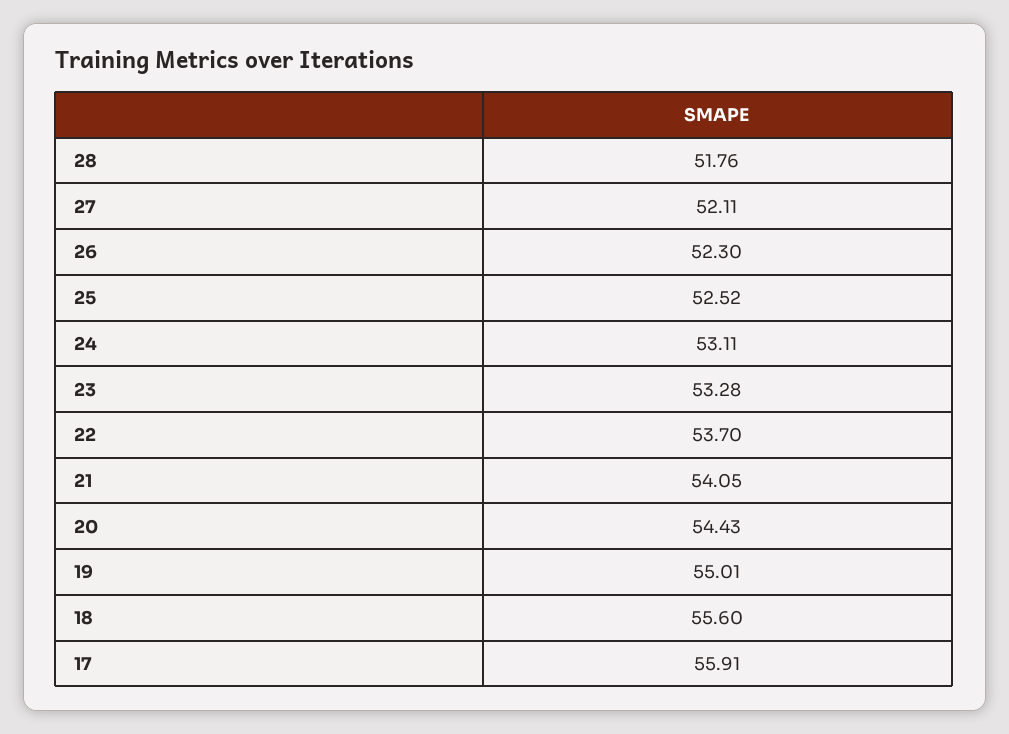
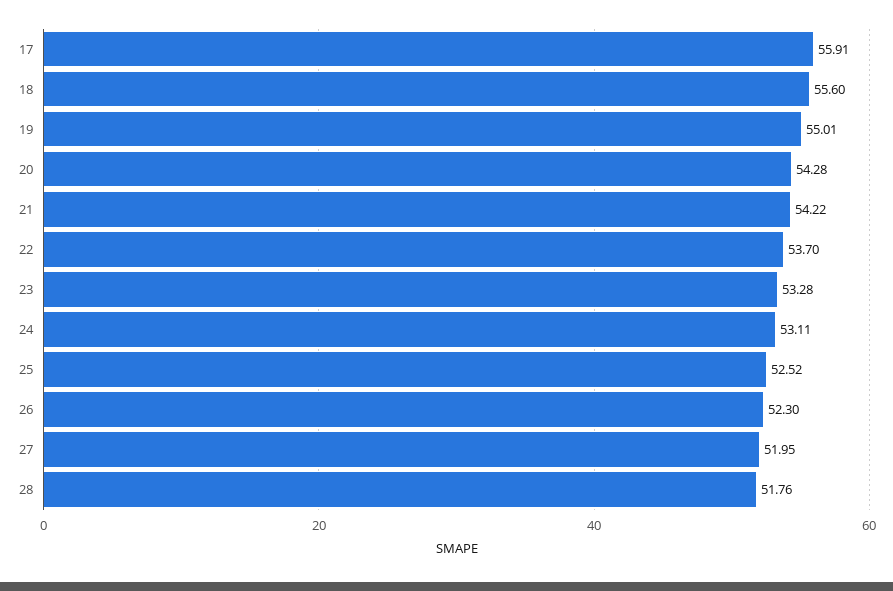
  {
    "28": 51.76,
-   "27": 52.11,
+   "27": 51.95,
    "26": 52.3,
    "25": 52.52,
    "24": 53.11,
    "23": 53.28,
    "22": 53.7,
-   "21": 54.05,
+   "21": 54.22,
-   "20": 54.43,
+   "20": 54.28,
    "19": 55.01,
    "18": 55.6,
    "17": 55.91
  }

